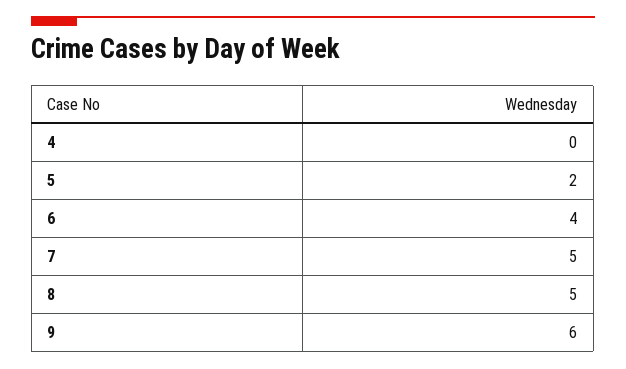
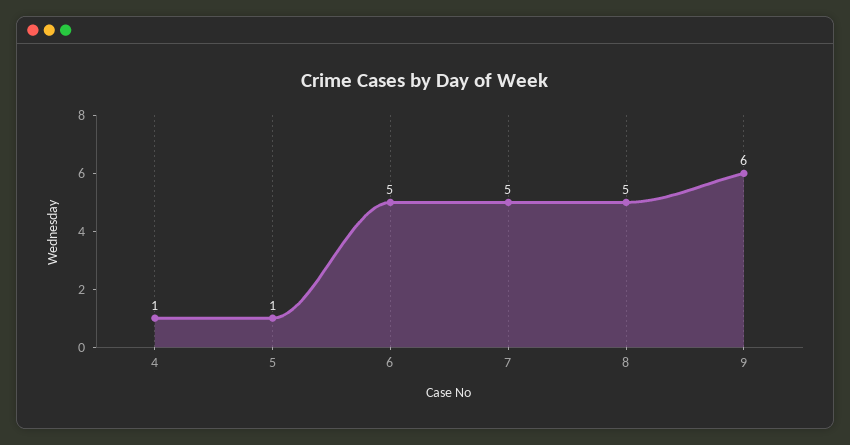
  {
-   "4": 0,
+   "4": 1,
-   "5": 2,
+   "5": 1,
-   "6": 4,
+   "6": 5,
    "7": 5,
    "8": 5,
    "9": 6
  }

